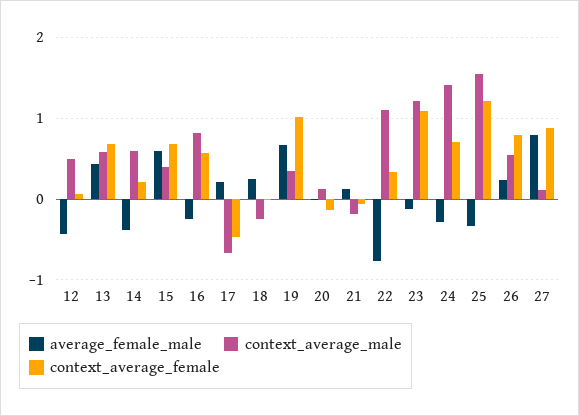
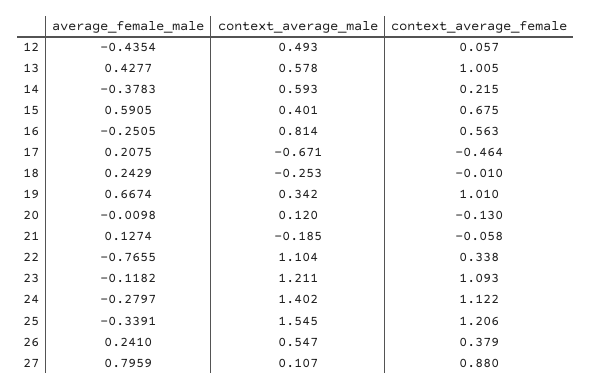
  {
    "average_female_male": {
      "12": -0.4354,
      "13": 0.4277,
      "14": -0.3783,
      "15": 0.5905,
      "16": -0.2505,
      "17": 0.2075,
      "18": 0.2429,
      "19": 0.6674,
      "20": -0.0098,
      "21": 0.1274,
      "22": -0.7655,
      "23": -0.1182,
      "24": -0.2797,
      "25": -0.3391,
      "26": 0.241,
      "27": 0.7959
    },
    "context_average_male": {
      "12": 0.493,
      "13": 0.578,
      "14": 0.593,
      "15": 0.401,
      "16": 0.814,
      "17": -0.671,
      "18": -0.253,
      "19": 0.342,
      "20": 0.12,
      "21": -0.185,
      "22": 1.104,
      "23": 1.211,
      "24": 1.402,
      "25": 1.545,
      "26": 0.547,
      "27": 0.107
    },
    "context_average_female": {
      "12": 0.057,
-     "13": 0.7,
+     "13": 1.005,
      "14": 0.215,
      "15": 0.675,
      "16": 0.563,
      "17": -0.464,
      "18": -0.01,
      "19": 1.01,
      "20": -0.13,
      "21": -0.058,
      "22": 0.338,
      "23": 1.093,
-     "24": 0.7,
+     "24": 1.122,
      "25": 1.206,
-     "26": 0.8,
+     "26": 0.379,
      "27": 0.88
    }
  }

